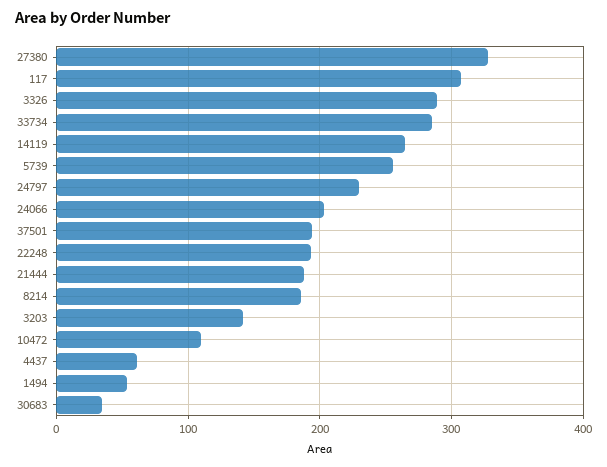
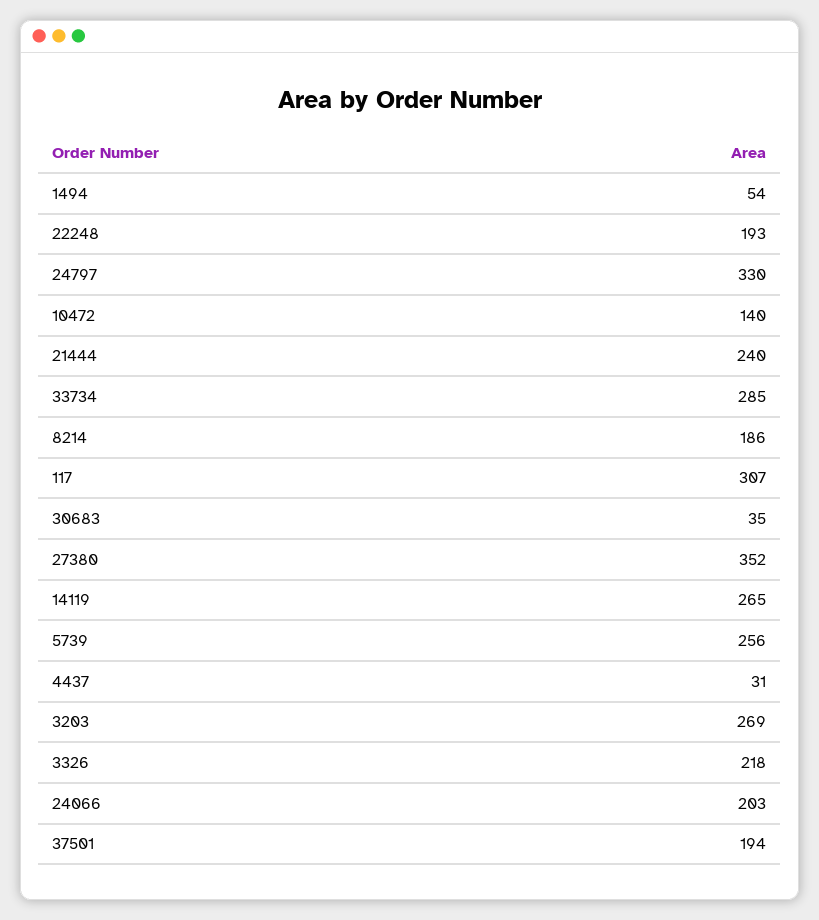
  {
-   "27380": 330,
+   "27380": 352,
    "117": 307,
-   "3326": 290,
+   "3326": 218,
    "33734": 285,
    "14119": 265,
    "5739": 256,
-   "24797": 230,
+   "24797": 330,
    "24066": 203,
    "37501": 194,
    "22248": 193,
-   "21444": 190,
+   "21444": 240,
    "8214": 186,
-   "3203": 140,
+   "3203": 269,
-   "10472": 110,
+   "10472": 140,
-   "4437": 60,
+   "4437": 31,
    "1494": 54,
    "30683": 35
  }

